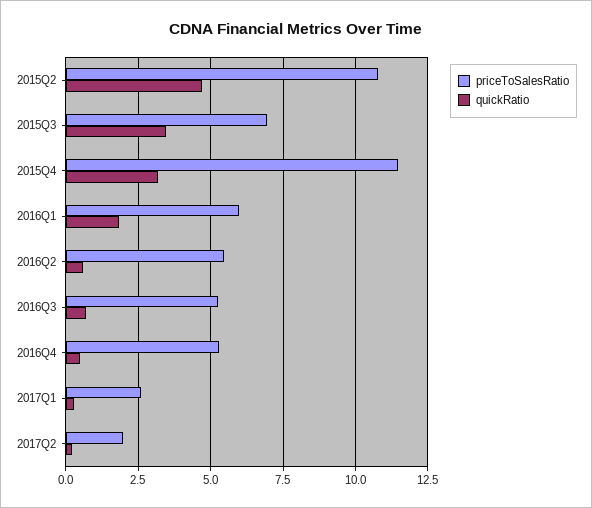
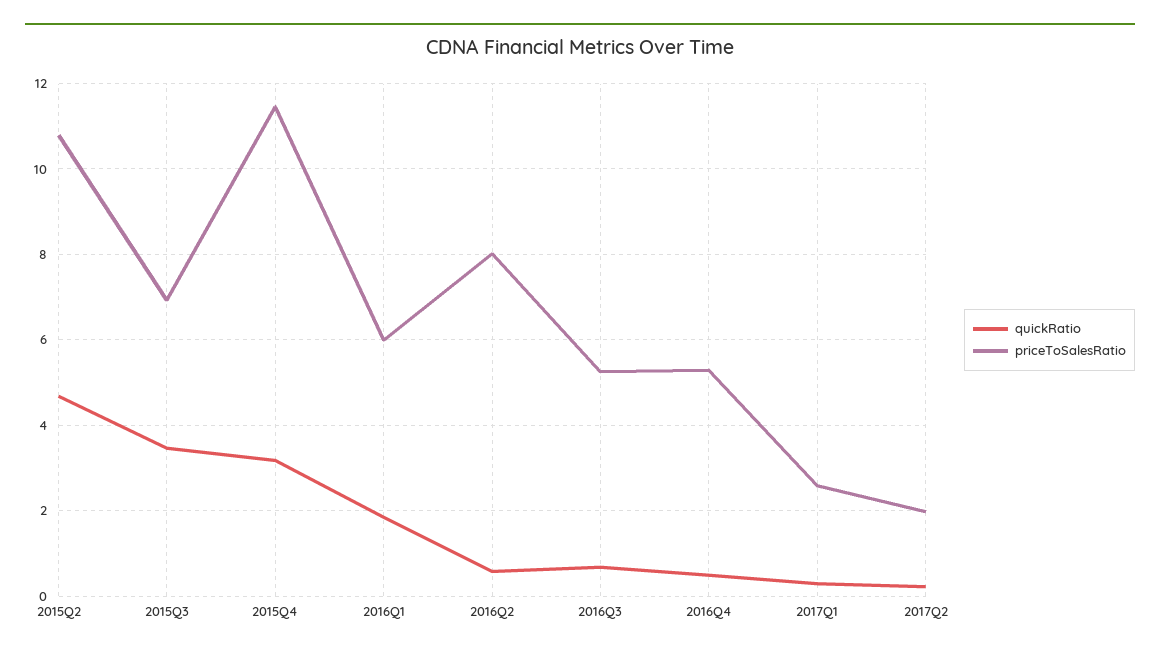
  {
    "priceToSalesRatio": {
      "2015Q2": 10.8,
      "2015Q3": 7,
      "2015Q4": 11.4,
      "2016Q1": 6,
-     "2016Q2": 5.5,
+     "2016Q2": 8,
      "2016Q3": 5.2,
      "2016Q4": 5.2,
      "2017Q1": 2.6,
      "2017Q2": 2
    },
    "quickRatio": {
      "2015Q2": 4.6,
      "2015Q3": 3.4,
      "2015Q4": 3.2,
      "2016Q1": 1.8,
      "2016Q2": 0.6,
      "2016Q3": 0.6,
      "2016Q4": 0.4,
      "2017Q1": 0.2,
      "2017Q2": 0.2
    }
  }

